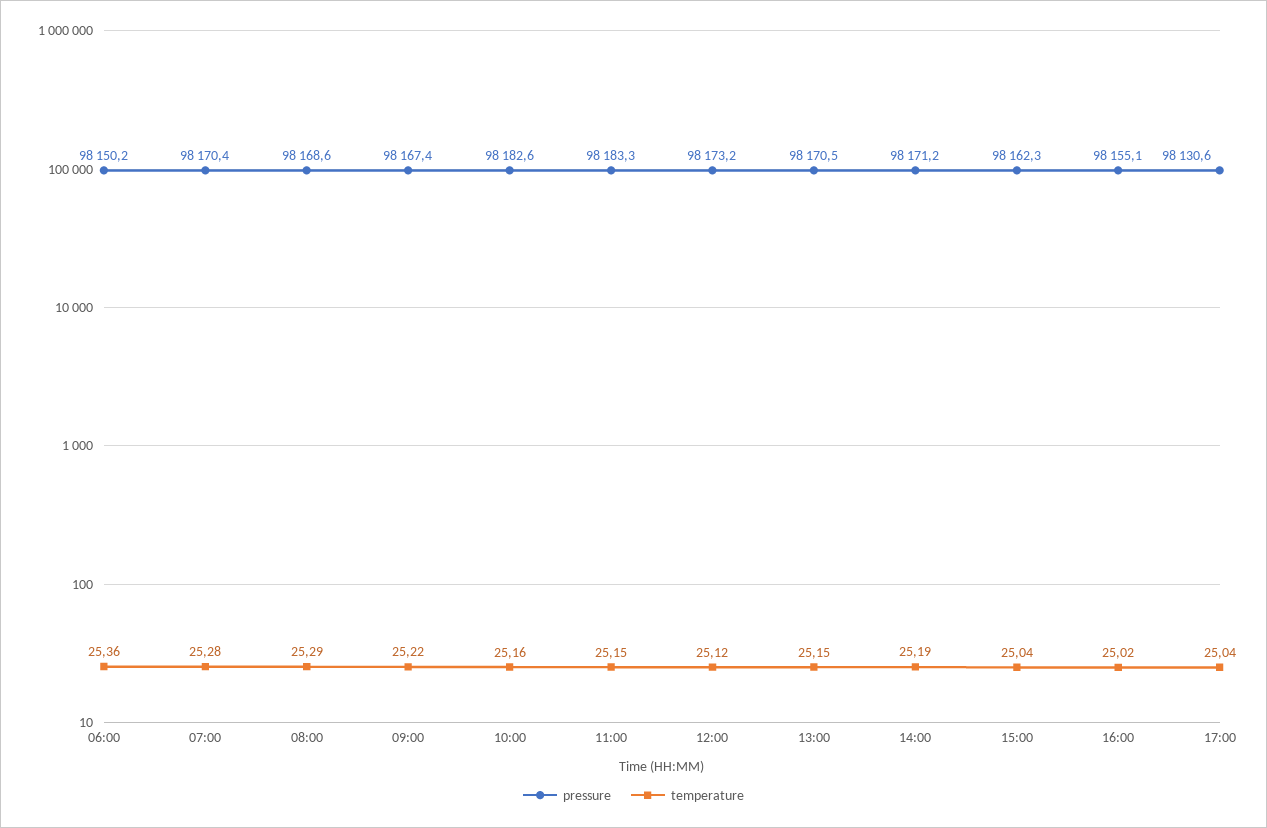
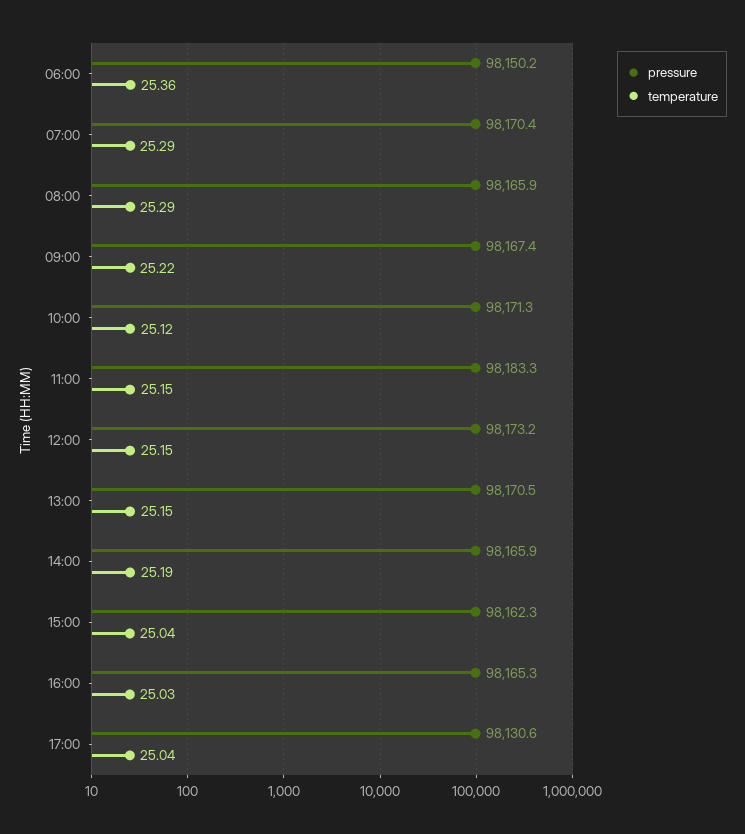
  {
    "pressure": {
      "06:00": 98150.2,
      "07:00": 98170.4,
-     "08:00": 98168.6,
+     "08:00": 98165.9,
      "09:00": 98167.4,
-     "10:00": 98182.6,
+     "10:00": 98171.3,
      "11:00": 98183.3,
      "12:00": 98173.2,
      "13:00": 98170.5,
-     "14:00": 98171.2,
+     "14:00": 98165.9,
      "15:00": 98162.3,
-     "16:00": 98155.1,
+     "16:00": 98165.3,
      "17:00": 98130.6
    },
    "temperature": {
      "06:00": 25.36,
-     "07:00": 25.28,
+     "07:00": 25.29,
      "08:00": 25.29,
      "09:00": 25.22,
-     "10:00": 25.16,
+     "10:00": 25.12,
      "11:00": 25.15,
-     "12:00": 25.12,
+     "12:00": 25.15,
      "13:00": 25.15,
      "14:00": 25.19,
      "15:00": 25.04,
-     "16:00": 25.02,
+     "16:00": 25.03,
      "17:00": 25.04
    }
  }

